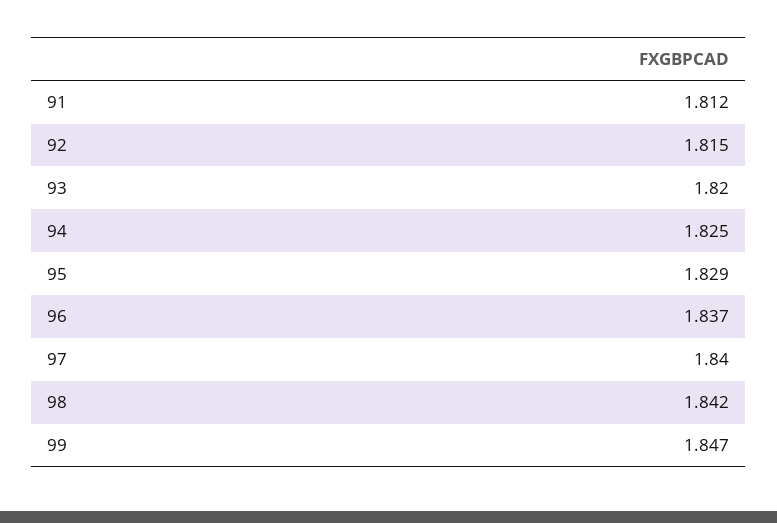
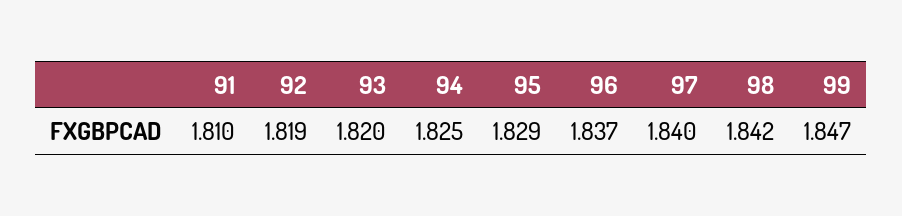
  {
-   "91": 1.812,
+   "91": 1.81,
-   "92": 1.815,
+   "92": 1.819,
    "93": 1.82,
    "94": 1.825,
    "95": 1.829,
    "96": 1.837,
    "97": 1.84,
    "98": 1.842,
    "99": 1.847
  }

